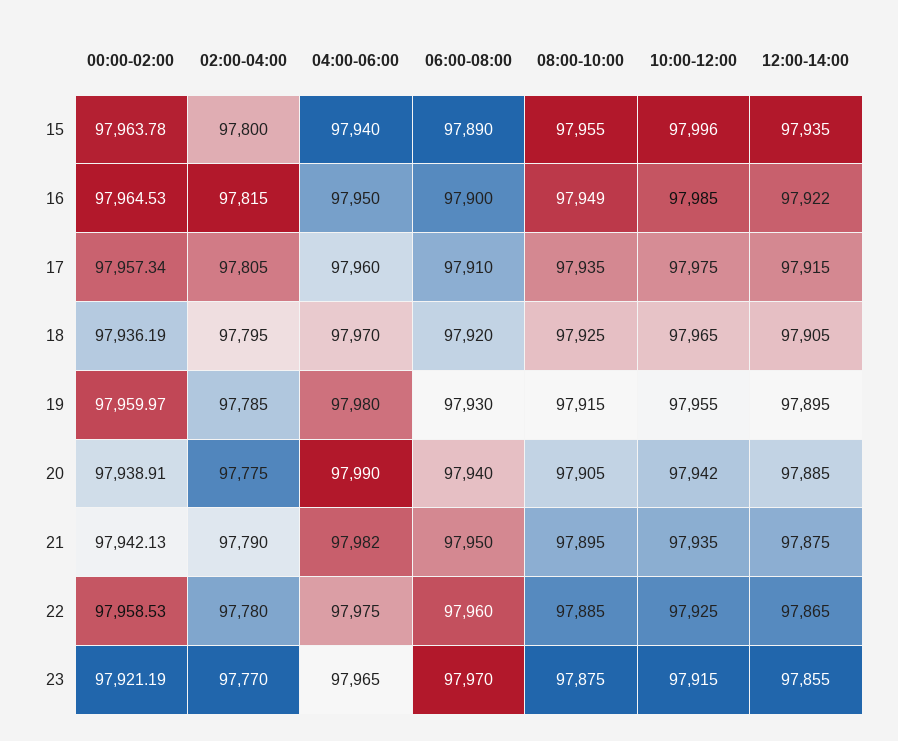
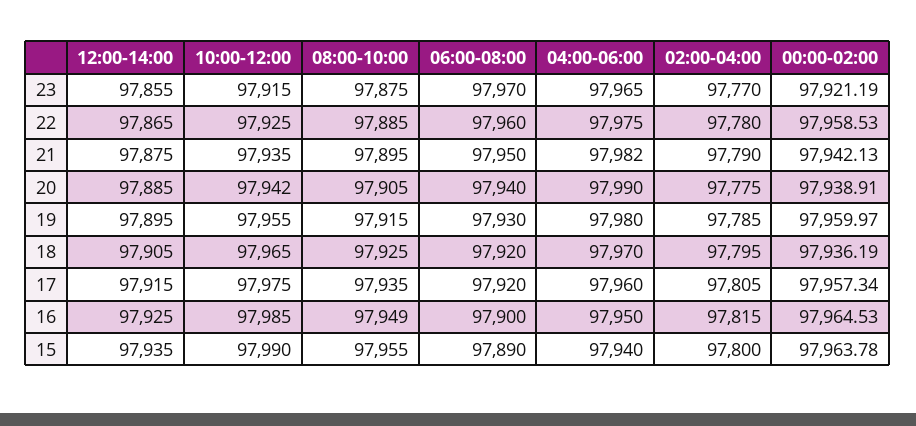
  {
    "00:00-02:00": {
      "15": 97963.78,
      "16": 97964.53,
      "17": 97957.34,
      "18": 97936.19,
      "19": 97959.97,
      "20": 97938.91,
      "21": 97942.13,
      "22": 97958.53,
      "23": 97921.19
    },
    "02:00-04:00": {
      "15": 97800,
      "16": 97815,
      "17": 97805,
      "18": 97795,
      "19": 97785,
      "20": 97775,
      "21": 97790,
      "22": 97780,
      "23": 97770
    },
    "04:00-06:00": {
      "15": 97940,
      "16": 97950,
      "17": 97960,
      "18": 97970,
      "19": 97980,
      "20": 97990,
      "21": 97982,
      "22": 97975,
      "23": 97965
    },
    "06:00-08:00": {
      "15": 97890,
      "16": 97900,
-     "17": 97910,
+     "17": 97920,
      "18": 97920,
      "19": 97930,
      "20": 97940,
      "21": 97950,
      "22": 97960,
      "23": 97970
    },
    "08:00-10:00": {
      "15": 97955,
      "16": 97949,
      "17": 97935,
      "18": 97925,
      "19": 97915,
      "20": 97905,
      "21": 97895,
      "22": 97885,
      "23": 97875
    },
    "10:00-12:00": {
-     "15": 97996,
+     "15": 97990,
      "16": 97985,
      "17": 97975,
      "18": 97965,
      "19": 97955,
      "20": 97942,
      "21": 97935,
      "22": 97925,
      "23": 97915
    },
    "12:00-14:00": {
      "15": 97935,
-     "16": 97922,
+     "16": 97925,
      "17": 97915,
      "18": 97905,
      "19": 97895,
      "20": 97885,
      "21": 97875,
      "22": 97865,
      "23": 97855
    }
  }

